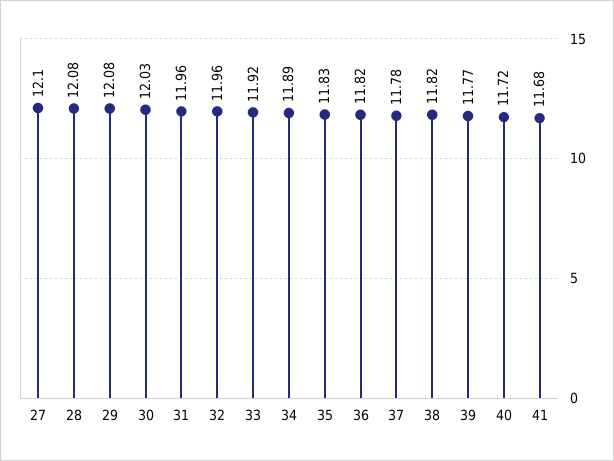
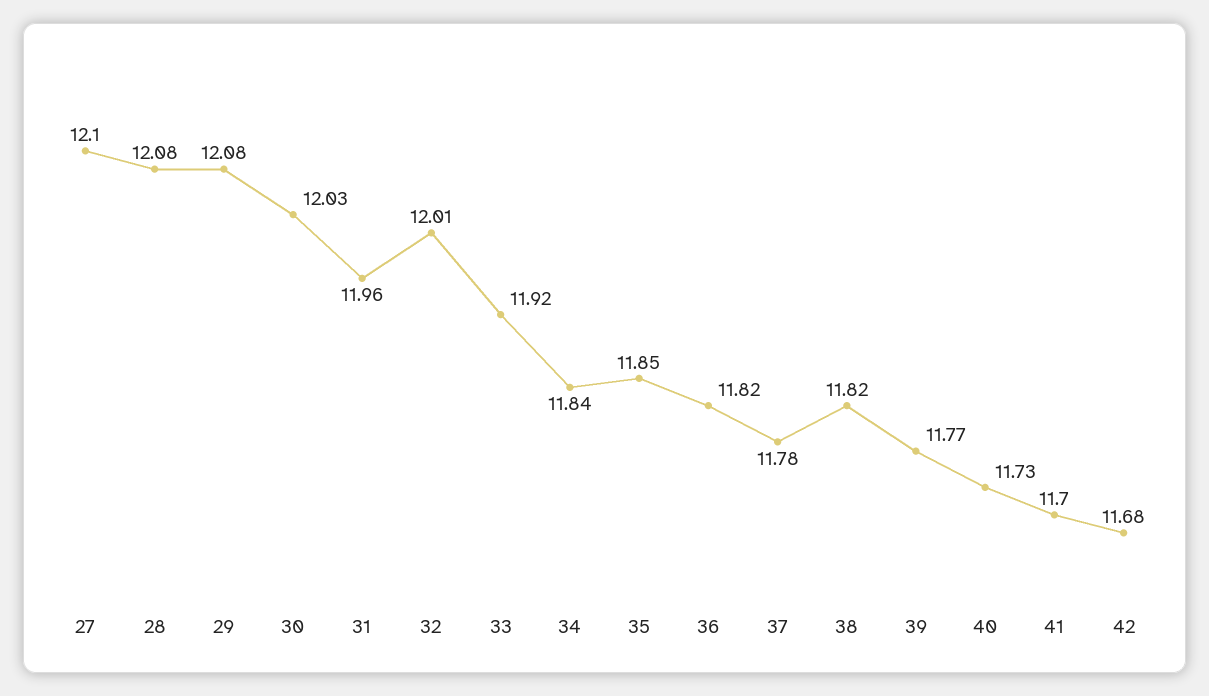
  {
    "27": 12.1,
    "28": 12.08,
    "29": 12.08,
    "30": 12.03,
    "31": 11.96,
-   "32": 11.96,
+   "32": 12.01,
    "33": 11.92,
-   "34": 11.89,
+   "34": 11.84,
-   "35": 11.83,
+   "35": 11.85,
    "36": 11.82,
    "37": 11.78,
    "38": 11.82,
    "39": 11.77,
-   "40": 11.72,
+   "40": 11.73,
-   "41": 11.68
+   "41": 11.7,
+   "42": 11.68
  }

